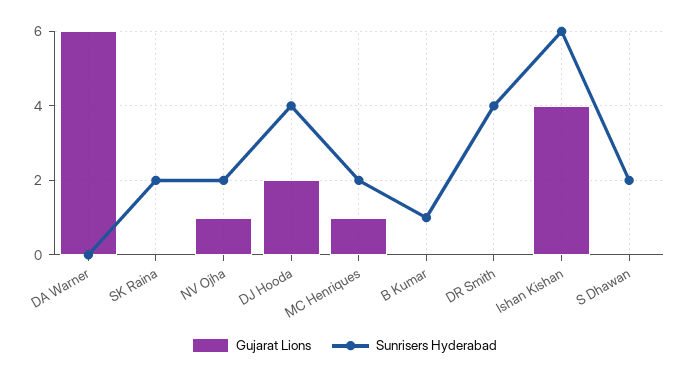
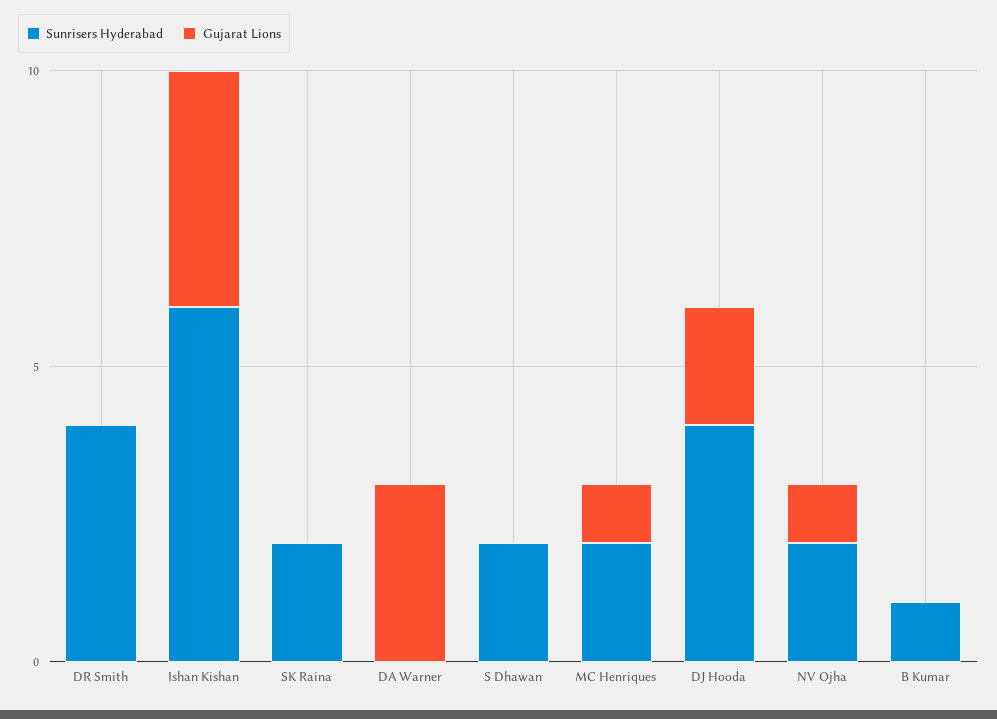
  {
    "Gujarat Lions": {
-     "DA Warner": 6,
+     "DA Warner": 3,
      "SK Raina": 0,
      "NV Ojha": 1,
      "DJ Hooda": 2,
      "MC Henriques": 1,
      "B Kumar": 0,
      "DR Smith": 0,
      "Ishan Kishan": 4,
      "S Dhawan": 0
    },
    "Sunrisers Hyderabad": {
      "DA Warner": 0,
      "SK Raina": 2,
      "NV Ojha": 2,
      "DJ Hooda": 4,
      "MC Henriques": 2,
      "B Kumar": 1,
      "DR Smith": 4,
      "Ishan Kishan": 6,
      "S Dhawan": 2
    }
  }

